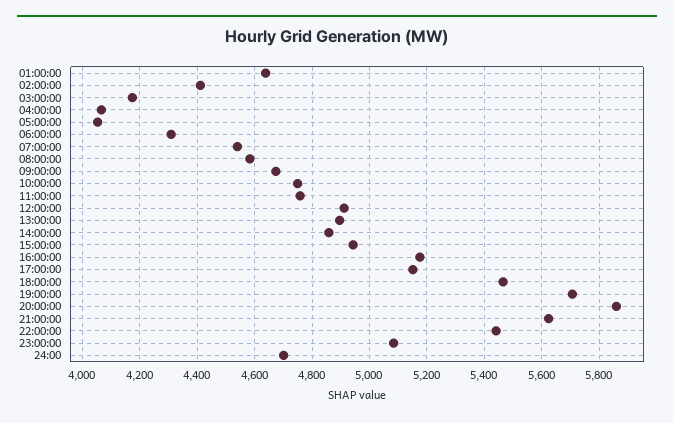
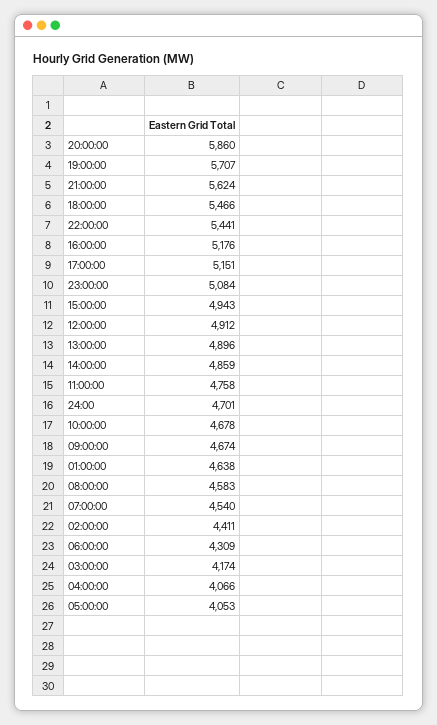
  {
    "01:00:00": 4638,
    "02:00:00": 4411,
    "03:00:00": 4174,
    "04:00:00": 4066,
    "05:00:00": 4053,
    "06:00:00": 4309,
    "07:00:00": 4540,
    "08:00:00": 4583,
    "09:00:00": 4674,
-   "10:00:00": 4750,
+   "10:00:00": 4678,
    "11:00:00": 4758,
    "12:00:00": 4912,
    "13:00:00": 4896,
    "14:00:00": 4859,
    "15:00:00": 4943,
    "16:00:00": 5176,
    "17:00:00": 5151,
    "18:00:00": 5466,
    "19:00:00": 5707,
    "20:00:00": 5860,
    "21:00:00": 5624,
    "22:00:00": 5441,
    "23:00:00": 5084,
    "24:00": 4701
  }

